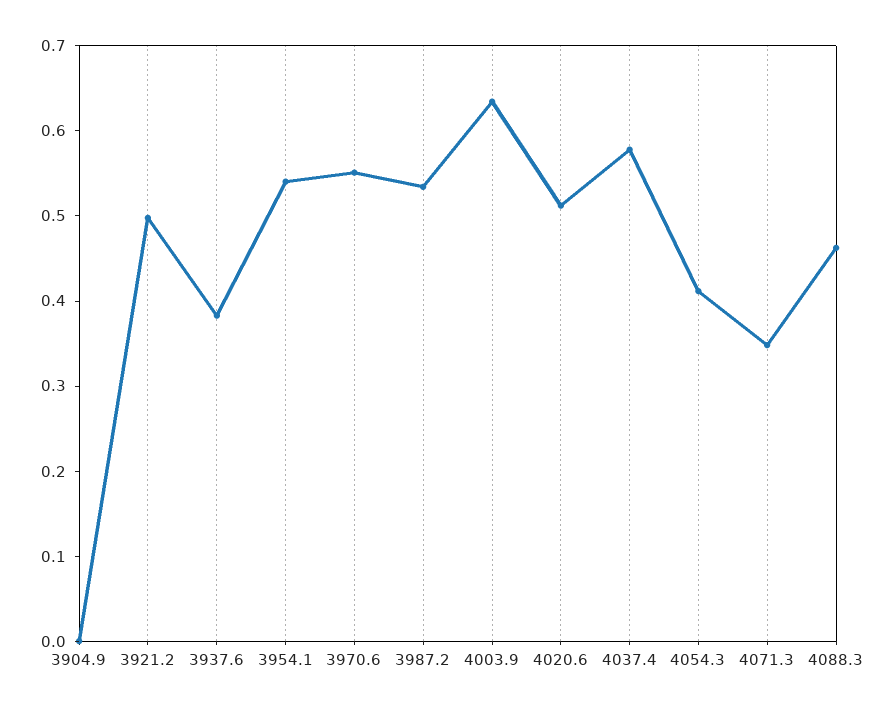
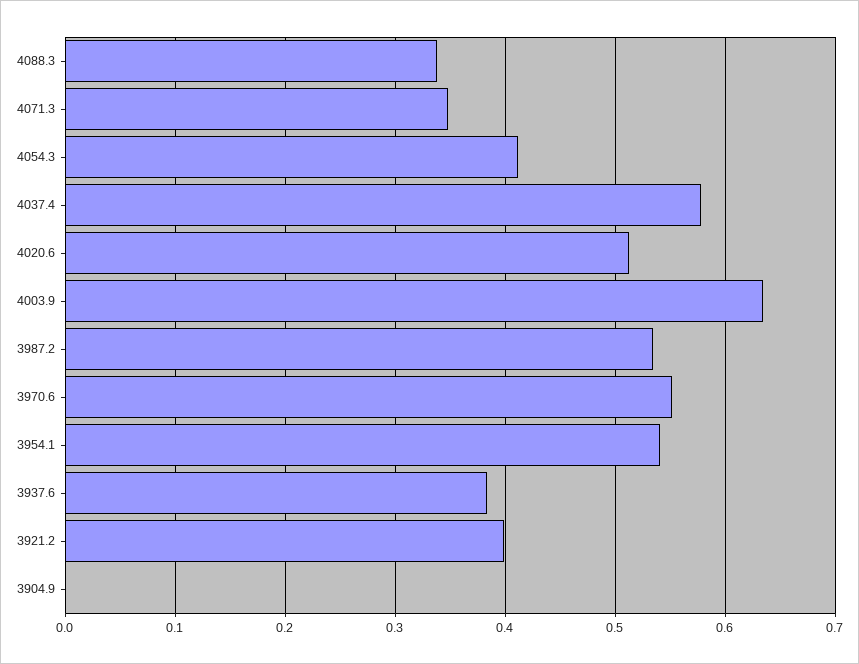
  {
    "3904.9": 0,
-   "3921.2": 0.5,
+   "3921.2": 0.4,
    "3937.6": 0.38,
    "3954.1": 0.54,
    "3970.6": 0.55,
    "3987.2": 0.53,
    "4003.9": 0.63,
    "4020.6": 0.51,
    "4037.4": 0.58,
    "4054.3": 0.41,
    "4071.3": 0.35,
-   "4088.3": 0.46
+   "4088.3": 0.34
  }

